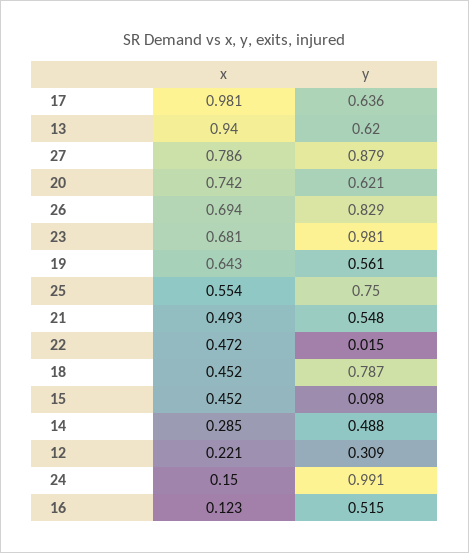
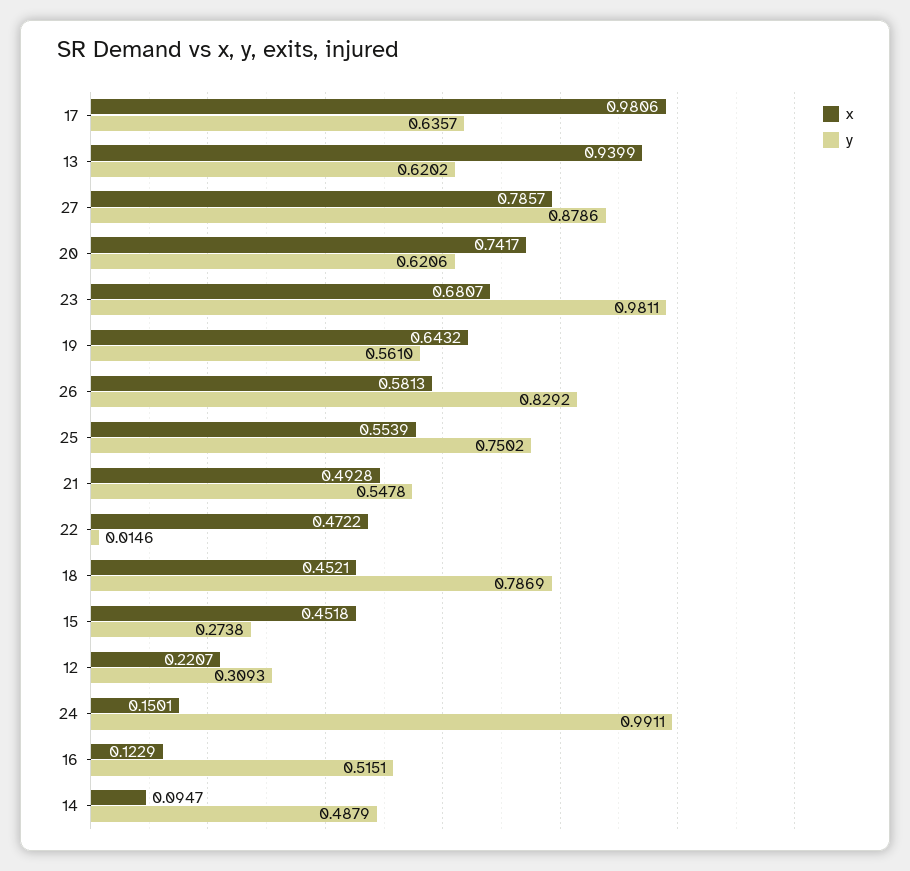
  {
    "x": {
      "17": 0.9806,
      "13": 0.9399,
      "27": 0.7857,
      "20": 0.7417,
-     "26": 0.694,
+     "26": 0.5813,
      "23": 0.6807,
      "19": 0.6432,
      "25": 0.5539,
      "21": 0.4928,
      "22": 0.4722,
      "18": 0.4521,
      "15": 0.4518,
-     "14": 0.285,
+     "14": 0.0947,
      "12": 0.2207,
      "24": 0.1501,
      "16": 0.1229
    },
    "y": {
      "17": 0.6357,
      "13": 0.6202,
      "27": 0.8786,
      "20": 0.6206,
      "26": 0.8292,
      "23": 0.9811,
      "19": 0.561,
      "25": 0.7502,
      "21": 0.5478,
      "22": 0.0146,
      "18": 0.7869,
-     "15": 0.098,
+     "15": 0.2738,
      "14": 0.4879,
      "12": 0.3093,
      "24": 0.9911,
      "16": 0.5151
    }
  }

